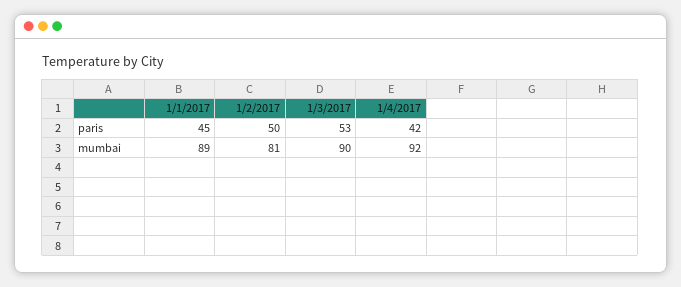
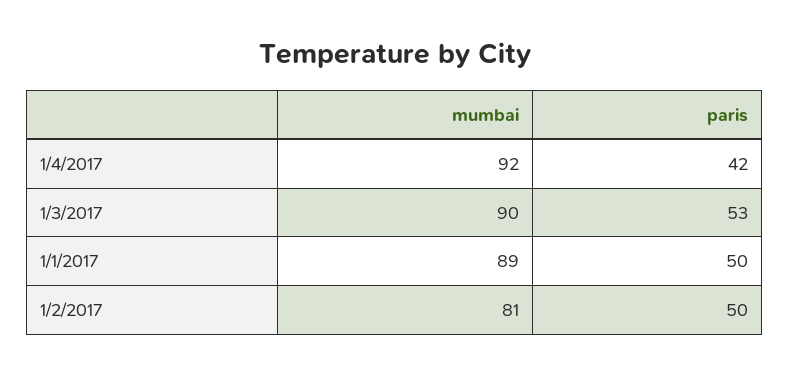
  {
    "1/1/2017": {
-     "paris": 45,
+     "paris": 50,
      "mumbai": 89
    },
    "1/2/2017": {
      "paris": 50,
      "mumbai": 81
    },
    "1/3/2017": {
      "paris": 53,
      "mumbai": 90
    },
    "1/4/2017": {
      "paris": 42,
      "mumbai": 92
    }
  }

